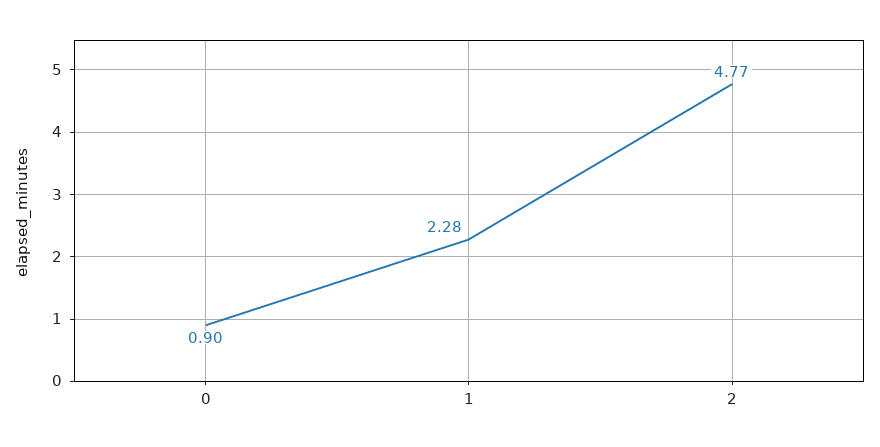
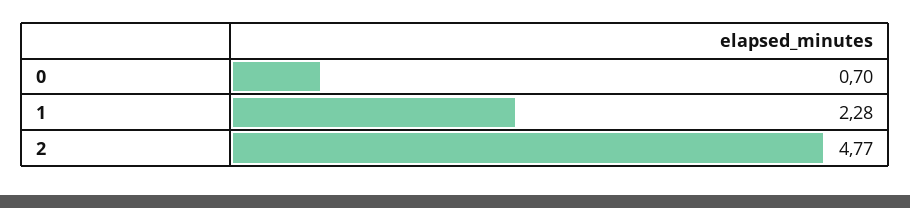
  {
-   "0": 0.9,
+   "0": 0.7,
    "1": 2.28,
    "2": 4.77
  }

